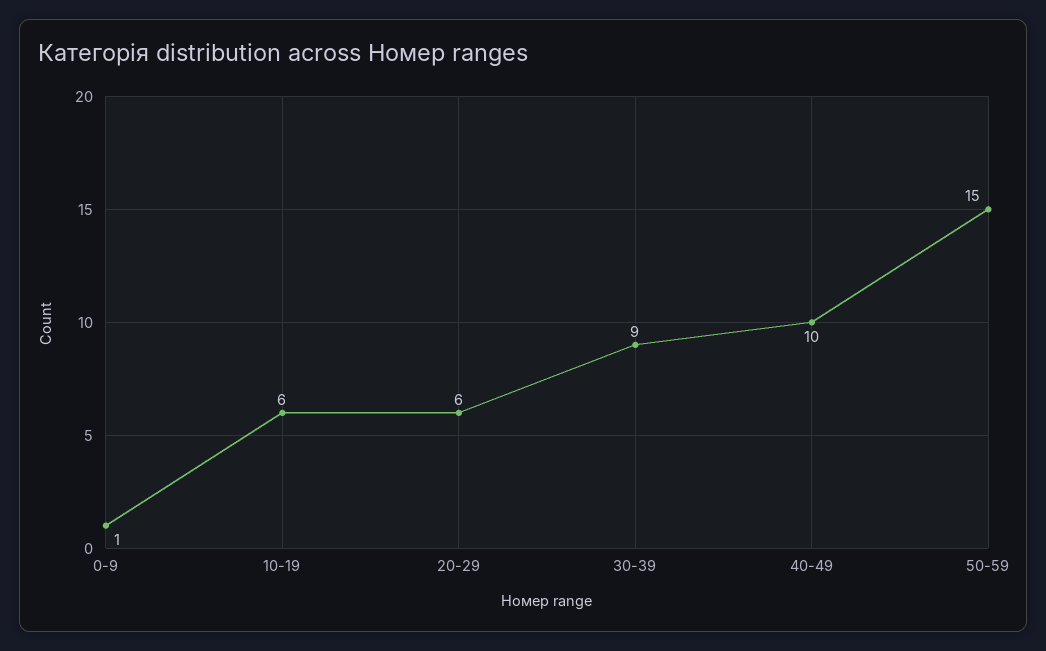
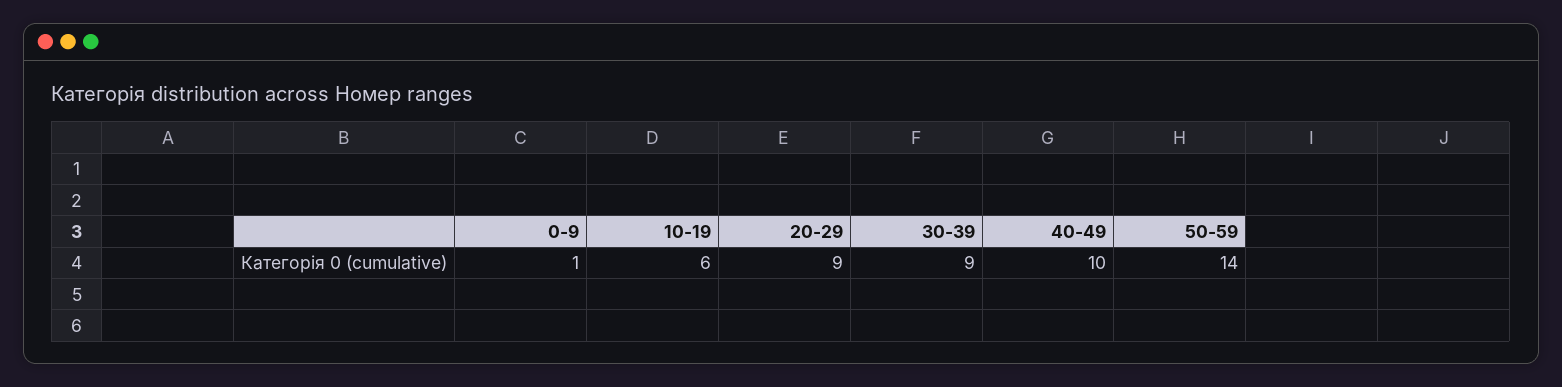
  {
    "0-9": 1,
    "10-19": 6,
-   "20-29": 6,
+   "20-29": 9,
    "30-39": 9,
    "40-49": 10,
-   "50-59": 15
+   "50-59": 14
  }

